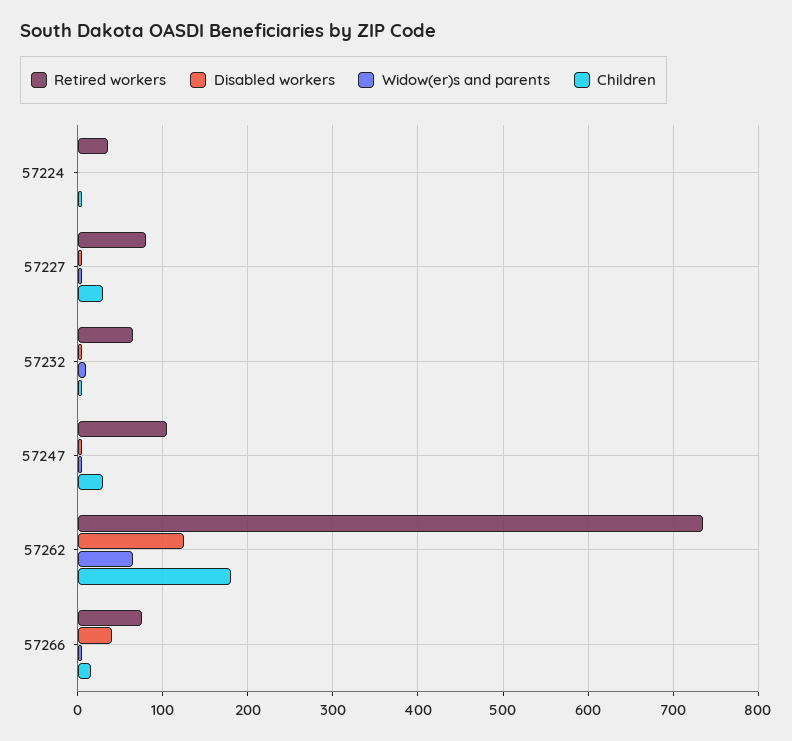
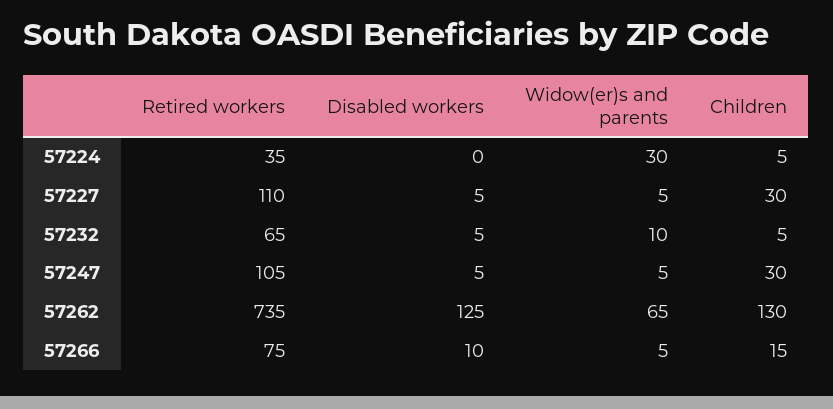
  {
    "Retired workers": {
      "57224": 35,
-     "57227": 80,
+     "57227": 110,
      "57232": 65,
      "57247": 105,
      "57262": 735,
      "57266": 75
    },
    "Disabled workers": {
      "57224": 0,
      "57227": 5,
      "57232": 5,
      "57247": 5,
      "57262": 125,
-     "57266": 40
+     "57266": 10
    },
    "Widow(er)s and parents": {
-     "57224": 0,
+     "57224": 30,
      "57227": 5,
      "57232": 10,
      "57247": 5,
      "57262": 65,
      "57266": 5
    },
    "Children": {
      "57224": 5,
      "57227": 30,
      "57232": 5,
      "57247": 30,
-     "57262": 180,
+     "57262": 130,
      "57266": 15
    }
  }

